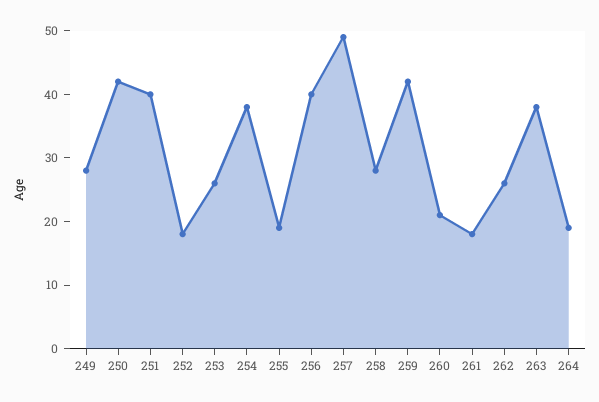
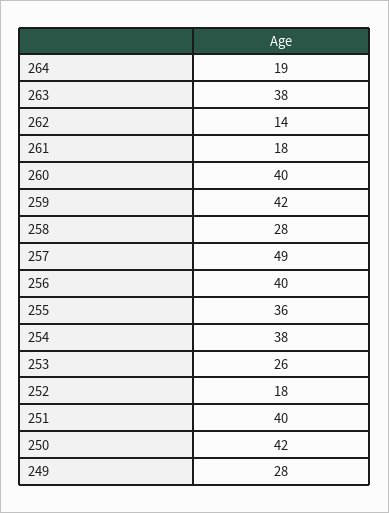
  {
    "249": 28,
    "250": 42,
    "251": 40,
    "252": 18,
    "253": 26,
    "254": 38,
-   "255": 20,
+   "255": 36,
    "256": 40,
    "257": 49,
    "258": 28,
    "259": 42,
-   "260": 20,
+   "260": 40,
    "261": 18,
-   "262": 25,
+   "262": 14,
    "263": 38,
    "264": 19
  }

